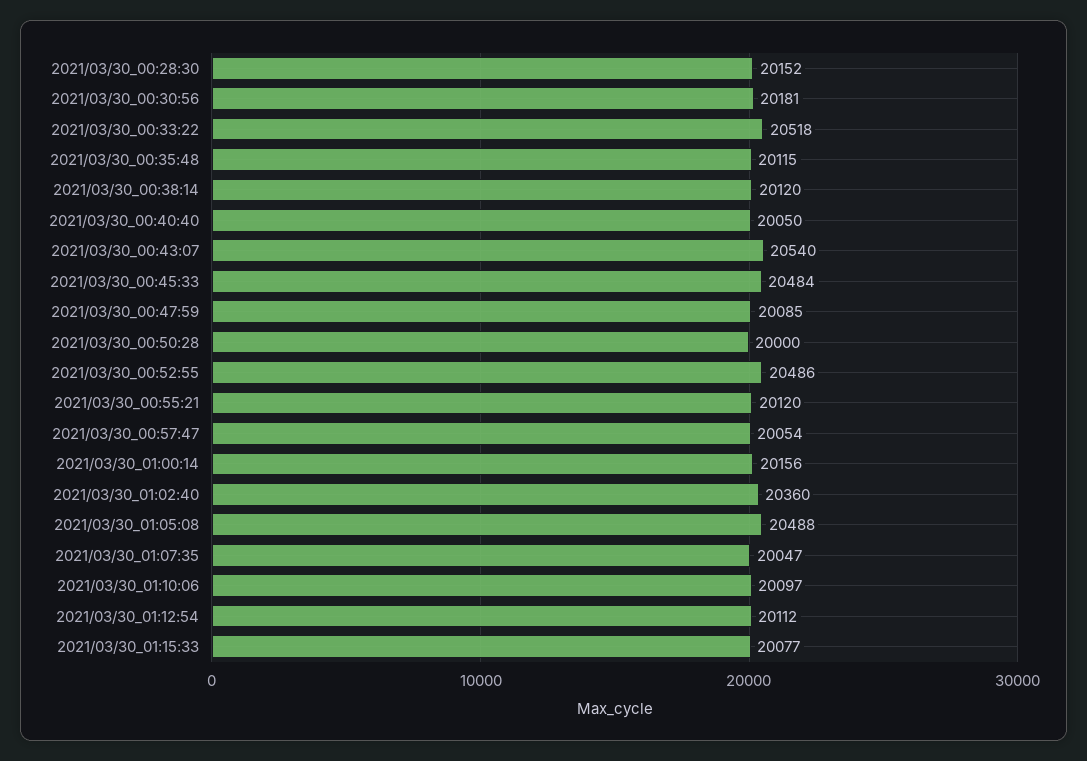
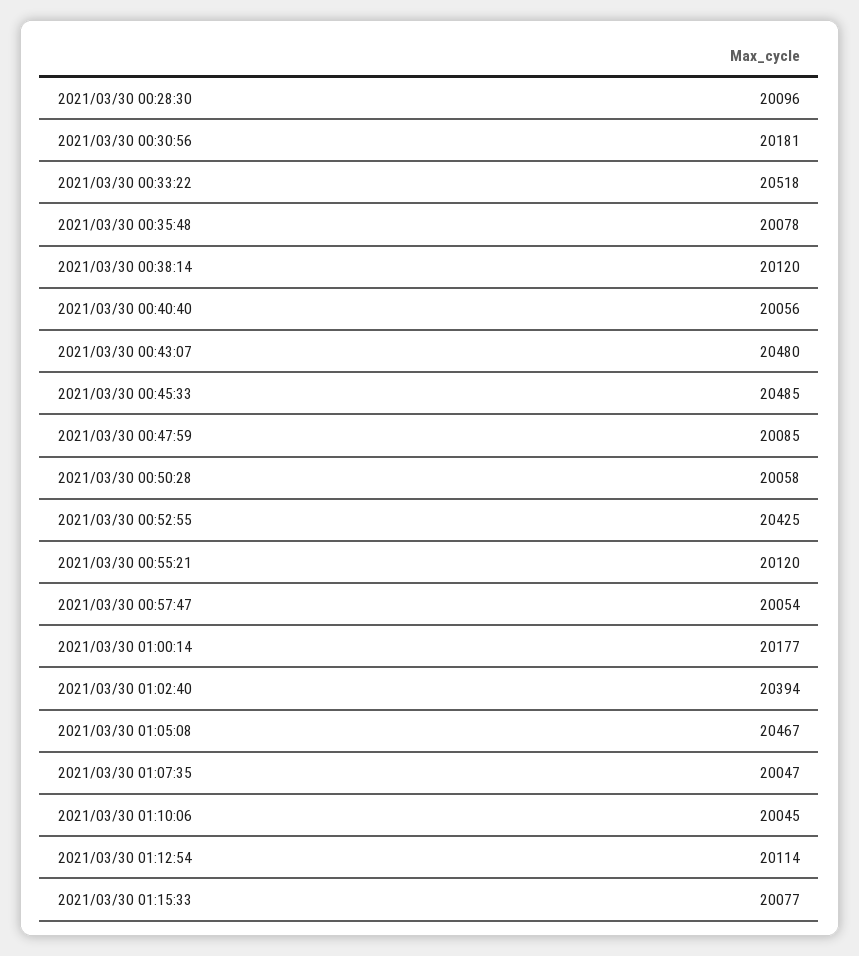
  {
-   "2021/03/30_00:28:30": 20152,
+   "2021/03/30_00:28:30": 20096,
    "2021/03/30_00:30:56": 20181,
    "2021/03/30_00:33:22": 20518,
-   "2021/03/30_00:35:48": 20115,
+   "2021/03/30_00:35:48": 20078,
    "2021/03/30_00:38:14": 20120,
-   "2021/03/30_00:40:40": 20050,
+   "2021/03/30_00:40:40": 20056,
-   "2021/03/30_00:43:07": 20540,
+   "2021/03/30_00:43:07": 20480,
-   "2021/03/30_00:45:33": 20484,
+   "2021/03/30_00:45:33": 20485,
    "2021/03/30_00:47:59": 20085,
-   "2021/03/30_00:50:28": 20000,
+   "2021/03/30_00:50:28": 20058,
-   "2021/03/30_00:52:55": 20486,
+   "2021/03/30_00:52:55": 20425,
    "2021/03/30_00:55:21": 20120,
    "2021/03/30_00:57:47": 20054,
-   "2021/03/30_01:00:14": 20156,
+   "2021/03/30_01:00:14": 20177,
-   "2021/03/30_01:02:40": 20360,
+   "2021/03/30_01:02:40": 20394,
-   "2021/03/30_01:05:08": 20488,
+   "2021/03/30_01:05:08": 20467,
    "2021/03/30_01:07:35": 20047,
-   "2021/03/30_01:10:06": 20097,
+   "2021/03/30_01:10:06": 20045,
-   "2021/03/30_01:12:54": 20112,
+   "2021/03/30_01:12:54": 20114,
    "2021/03/30_01:15:33": 20077
  }

